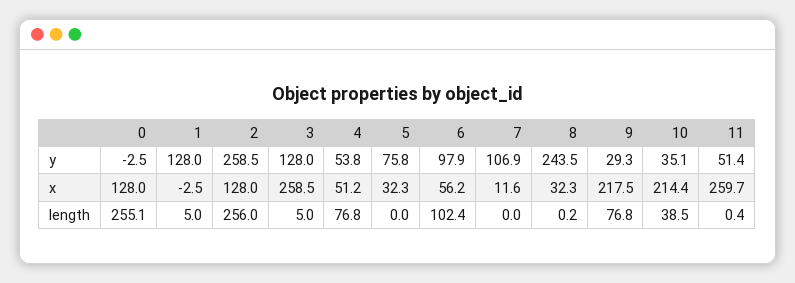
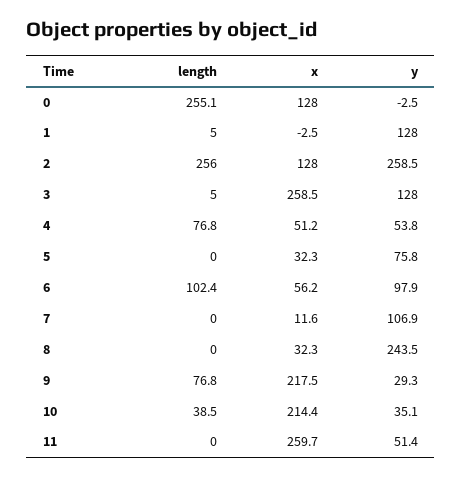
  {
    "0": {
      "y": -2.5,
      "x": 128,
      "length": 255.1
    },
    "1": {
      "y": 128,
      "x": -2.5,
      "length": 5
    },
    "2": {
      "y": 258.5,
      "x": 128,
      "length": 256
    },
    "3": {
      "y": 128,
      "x": 258.5,
      "length": 5
    },
    "4": {
      "y": 53.8,
      "x": 51.2,
      "length": 76.8
    },
    "5": {
      "y": 75.8,
      "x": 32.3,
      "length": 0
    },
    "6": {
      "y": 97.9,
      "x": 56.2,
      "length": 102.4
    },
    "7": {
      "y": 106.9,
      "x": 11.6,
      "length": 0
    },
    "8": {
      "y": 243.5,
      "x": 32.3,
-     "length": 0.2
+     "length": 0
    },
    "9": {
      "y": 29.3,
      "x": 217.5,
      "length": 76.8
    },
    "10": {
      "y": 35.1,
      "x": 214.4,
      "length": 38.5
    },
    "11": {
      "y": 51.4,
      "x": 259.7,
-     "length": 0.4
+     "length": 0
    }
  }

